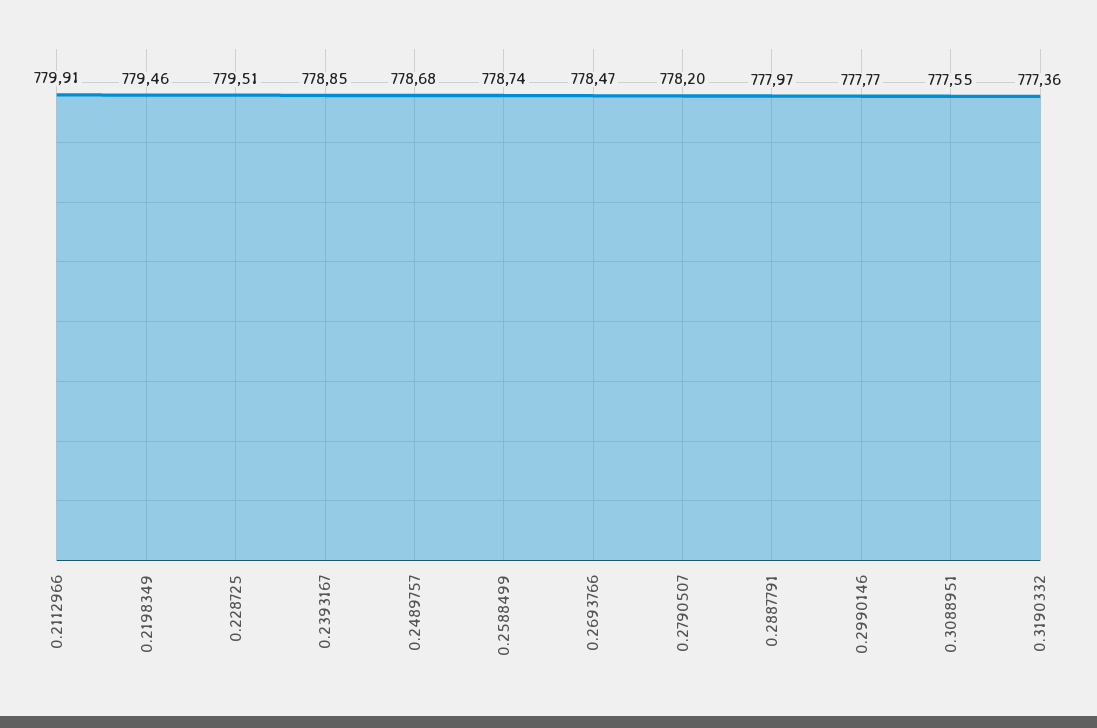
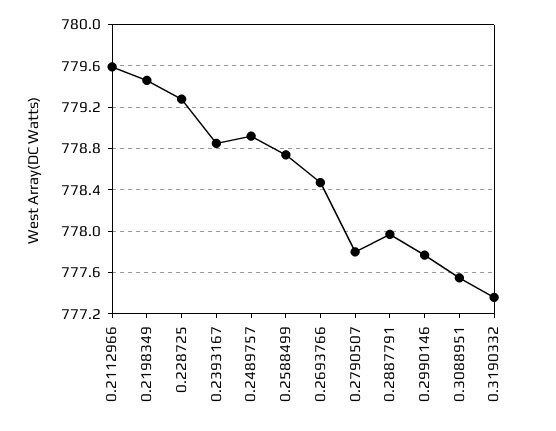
  {
-   "0.2112966": 779.91,
+   "0.2112966": 779.6,
    "0.2198349": 779.46,
-   "0.228725": 779.51,
+   "0.228725": 779.3,
    "0.2393167": 778.85,
-   "0.2489757": 778.68,
+   "0.2489757": 778.9,
    "0.2588499": 778.74,
    "0.2693766": 778.47,
-   "0.2790507": 778.2,
+   "0.2790507": 777.8,
    "0.2887791": 777.97,
    "0.2990146": 777.77,
    "0.3088951": 777.55,
    "0.3190332": 777.36
  }

